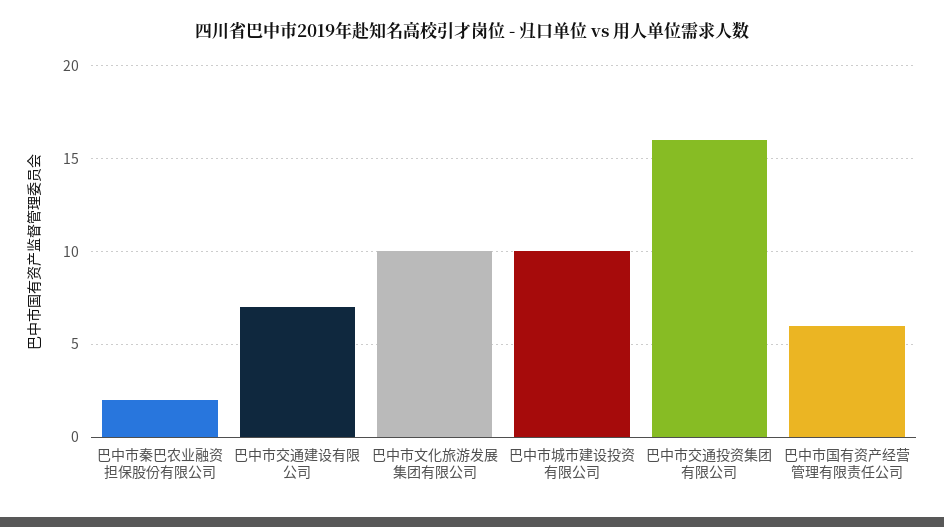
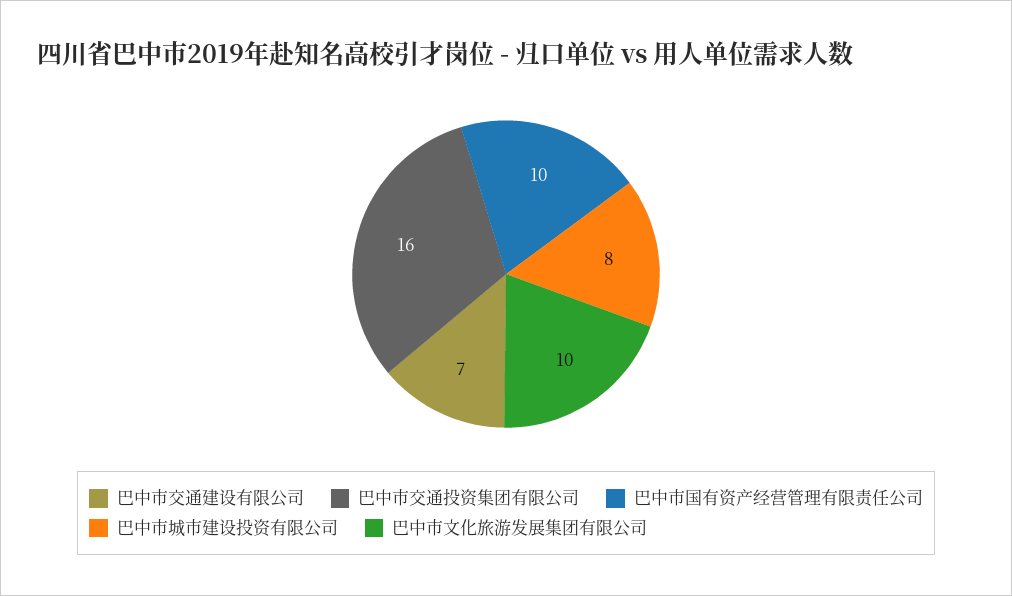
  {
-   "巴中市秦巴农业融资担保股份有限公司": 2,
    "巴中市交通建设有限公司": 7,
    "巴中市文化旅游发展集团有限公司": 10,
-   "巴中市城市建设投资有限公司": 10,
+   "巴中市城市建设投资有限公司": 8,
    "巴中市交通投资集团有限公司": 16,
-   "巴中市国有资产经营管理有限责任公司": 6
+   "巴中市国有资产经营管理有限责任公司": 10
  }

